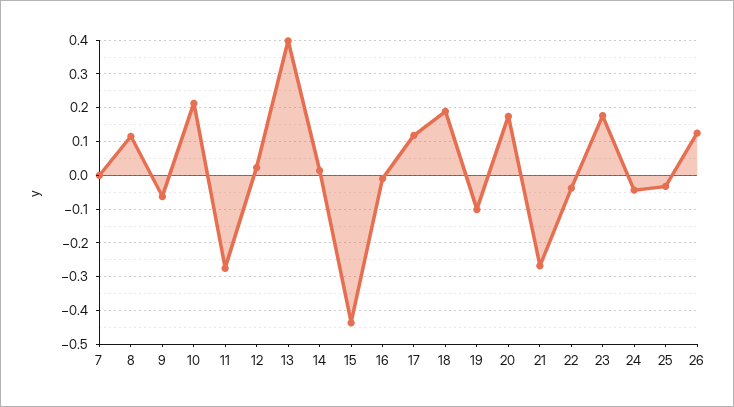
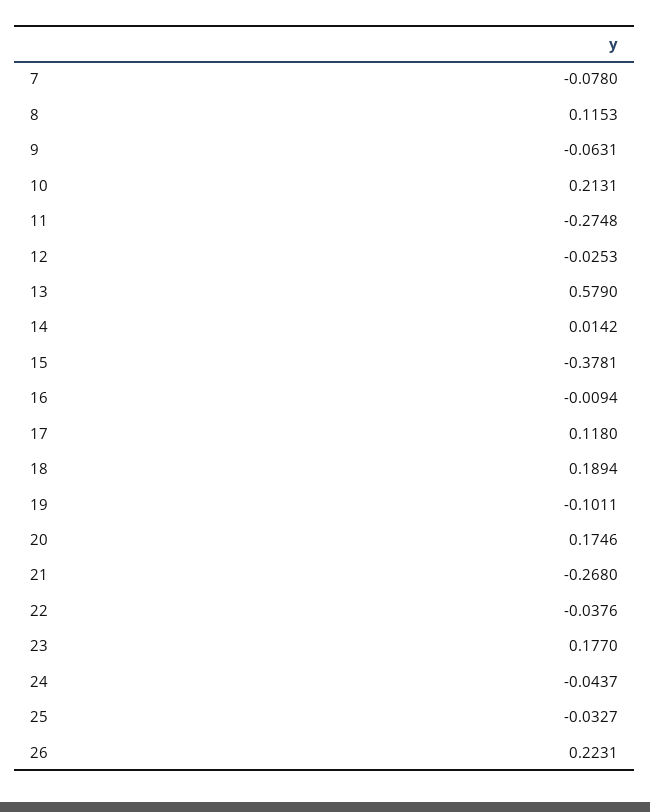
  {
-   "7": 0,
+   "7": -0.078,
    "8": 0.1153,
    "9": -0.0631,
    "10": 0.2131,
    "11": -0.2748,
-   "12": 0.02,
+   "12": -0.0253,
-   "13": 0.4,
+   "13": 0.579,
    "14": 0.0142,
-   "15": -0.44,
+   "15": -0.3781,
    "16": -0.0094,
    "17": 0.118,
    "18": 0.1894,
    "19": -0.1011,
    "20": 0.1746,
    "21": -0.268,
    "22": -0.0376,
    "23": 0.177,
    "24": -0.0437,
    "25": -0.0327,
-   "26": 0.12
+   "26": 0.2231
  }

